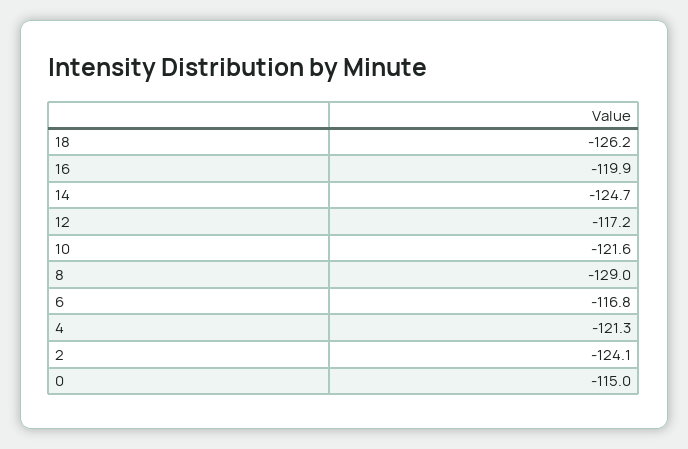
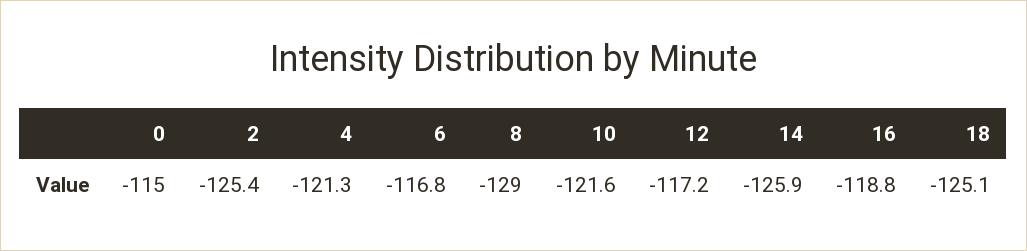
  {
-   "18": -126.2,
+   "18": -125.1,
-   "16": -119.9,
+   "16": -118.8,
-   "14": -124.7,
+   "14": -125.9,
    "12": -117.2,
    "10": -121.6,
    "8": -129,
    "6": -116.8,
    "4": -121.3,
-   "2": -124.1,
+   "2": -125.4,
    "0": -115
  }

